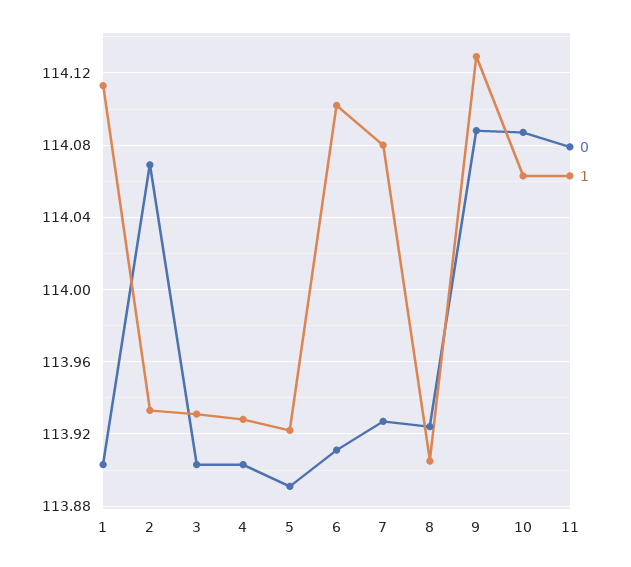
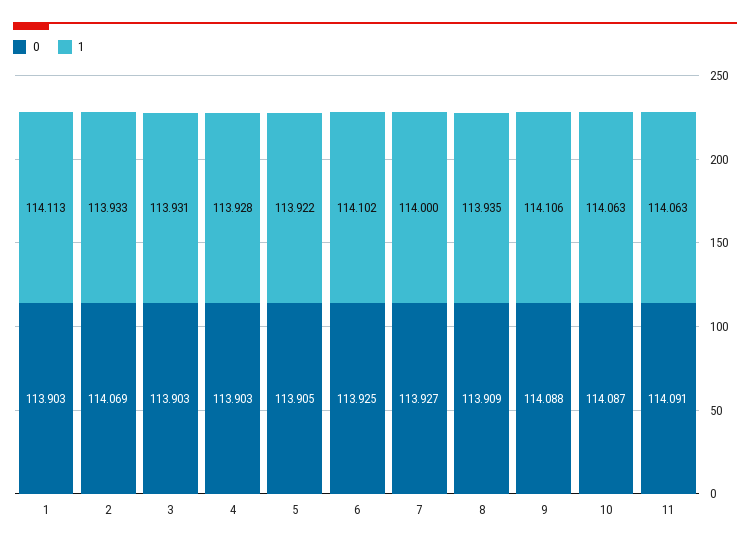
  {
    "0": {
      "1": 113.903,
      "2": 114.069,
      "3": 113.903,
      "4": 113.903,
-     "5": 113.89,
+     "5": 113.905,
-     "6": 113.91,
+     "6": 113.925,
      "7": 113.927,
-     "8": 113.925,
+     "8": 113.909,
      "9": 114.088,
      "10": 114.087,
-     "11": 114.08
+     "11": 114.091
    },
    "1": {
      "1": 114.113,
      "2": 113.933,
      "3": 113.931,
      "4": 113.928,
      "5": 113.922,
      "6": 114.102,
-     "7": 114.08,
+     "7": 114,
-     "8": 113.905,
+     "8": 113.935,
-     "9": 114.13,
+     "9": 114.106,
      "10": 114.063,
      "11": 114.063
    }
  }

